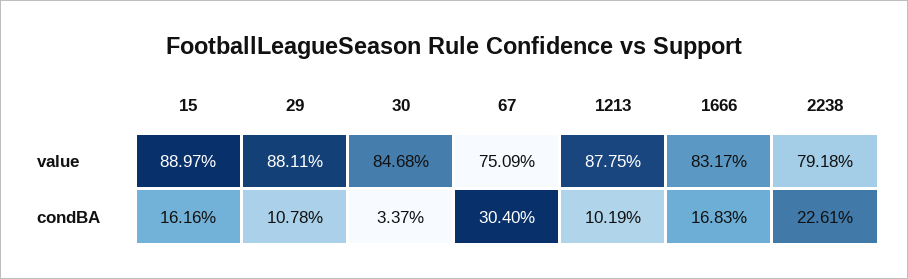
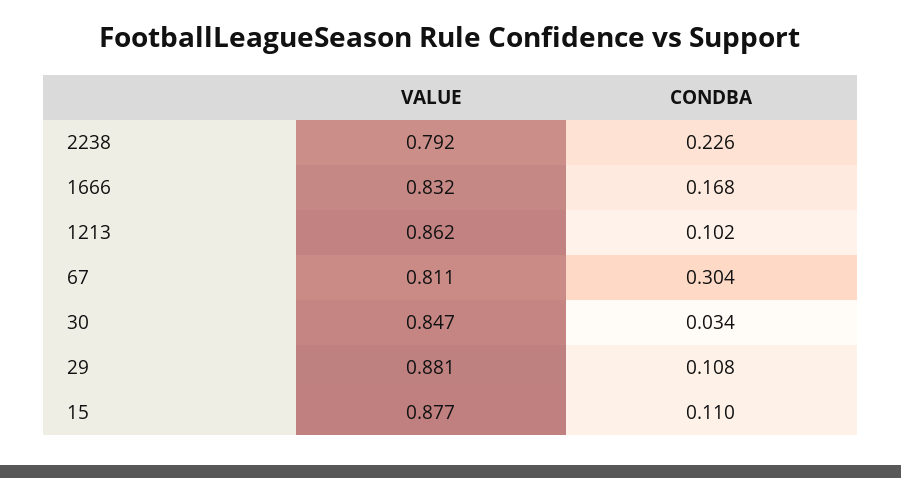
  {
    "15": {
-     "value": 0.8897,
+     "value": 0.877,
-     "condBA": 0.1616
+     "condBA": 0.11
    },
    "29": {
      "value": 0.8811,
      "condBA": 0.1078
    },
    "30": {
      "value": 0.8468,
      "condBA": 0.0337
    },
    "67": {
-     "value": 0.7509,
+     "value": 0.811,
      "condBA": 0.304
    },
    "1213": {
-     "value": 0.8775,
+     "value": 0.862,
      "condBA": 0.1019
    },
    "1666": {
      "value": 0.8317,
      "condBA": 0.1683
    },
    "2238": {
      "value": 0.7918,
      "condBA": 0.2261
    }
  }

